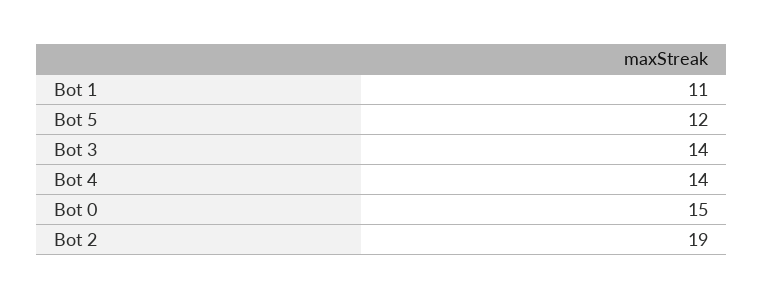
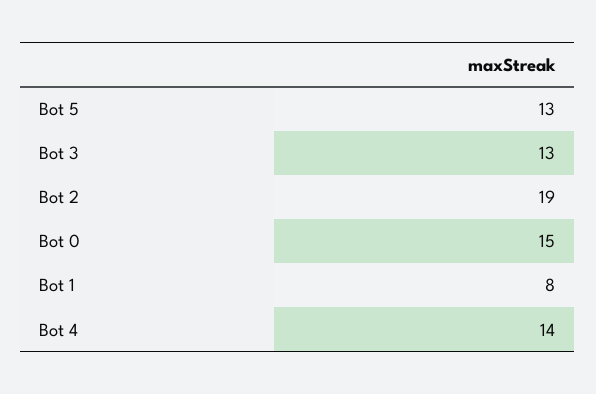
  {
-   "Bot 1": 11,
+   "Bot 1": 8,
-   "Bot 5": 12,
+   "Bot 5": 13,
-   "Bot 3": 14,
+   "Bot 3": 13,
    "Bot 4": 14,
    "Bot 0": 15,
    "Bot 2": 19
  }

